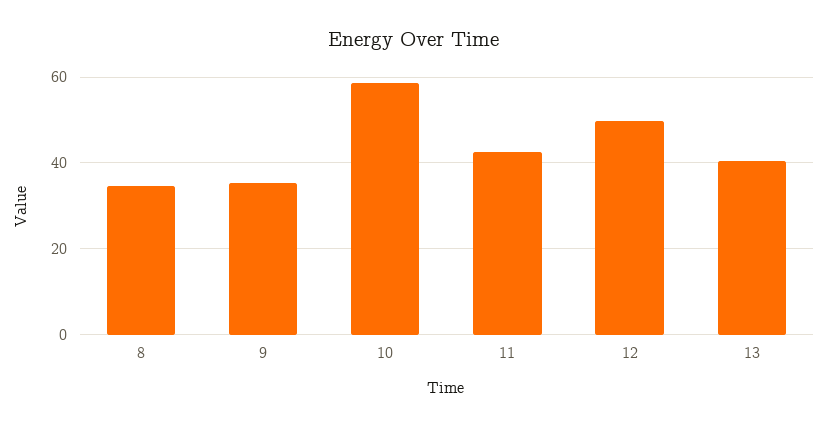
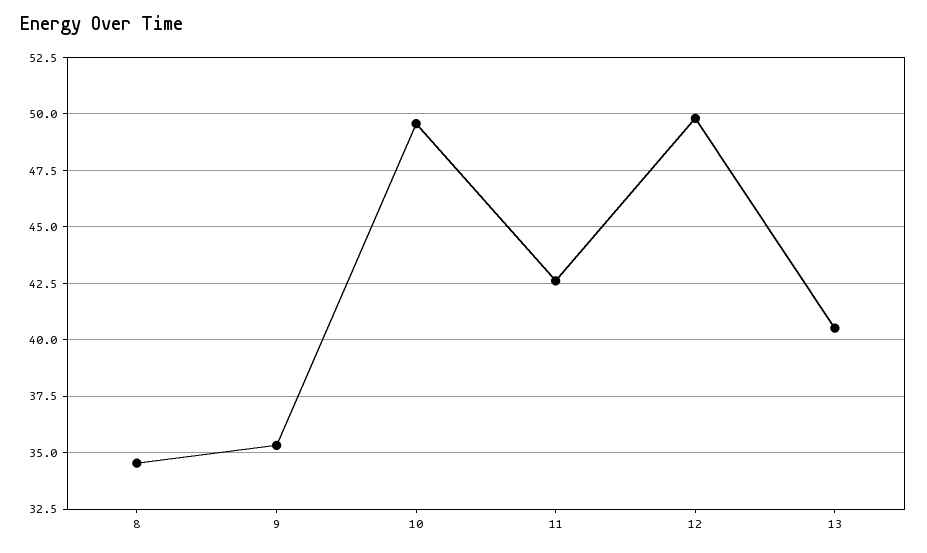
  {
    "8": 34.5,
    "9": 35.5,
-   "10": 58,
+   "10": 49.5,
    "11": 42.5,
    "12": 50,
    "13": 40.5
  }

